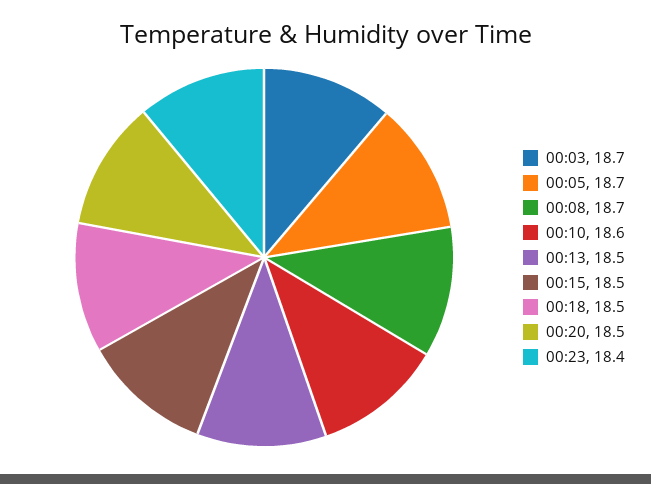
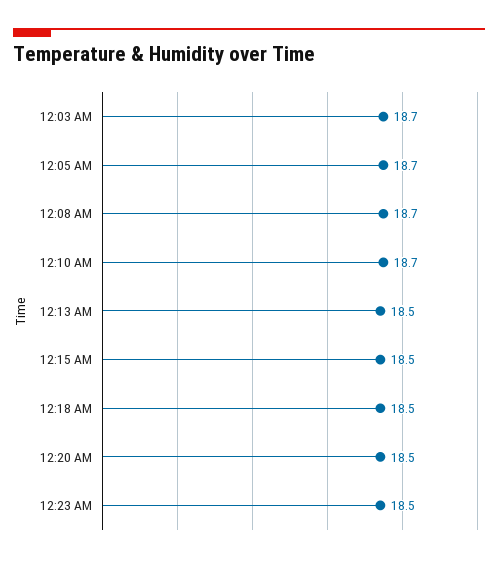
  {
    "00:03": 18.7,
    "00:05": 18.7,
    "00:08": 18.7,
-   "00:10": 18.6,
+   "00:10": 18.7,
    "00:13": 18.5,
    "00:15": 18.5,
    "00:18": 18.5,
    "00:20": 18.5,
-   "00:23": 18.4
+   "00:23": 18.5
  }

